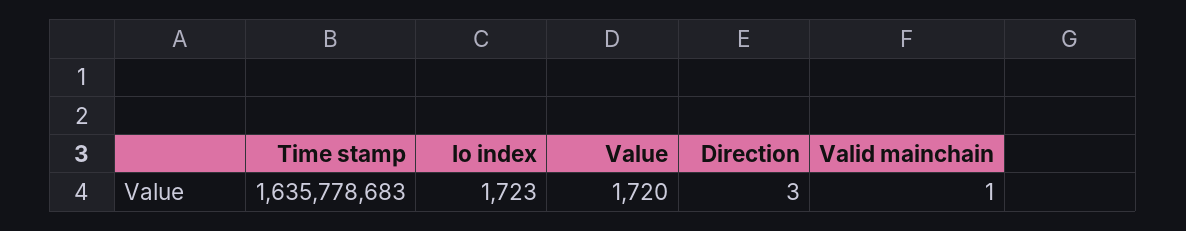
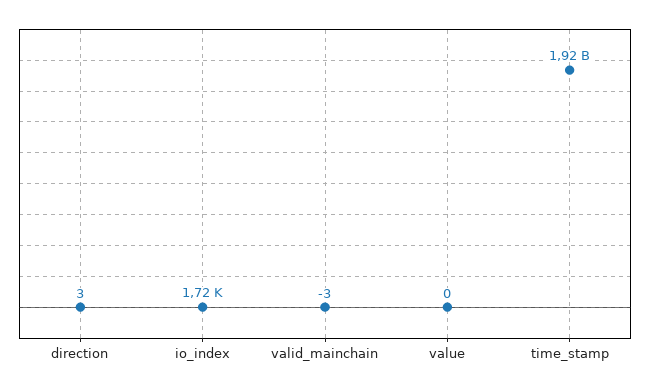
  {
-   "Time stamp": 1635778683,
+   "Time stamp": 1920000000,
    "Io index": 1723,
-   "Value": 1720,
+   "Value": 0,
    "Direction": 3,
-   "Valid mainchain": 1
+   "Valid mainchain": -3
  }

